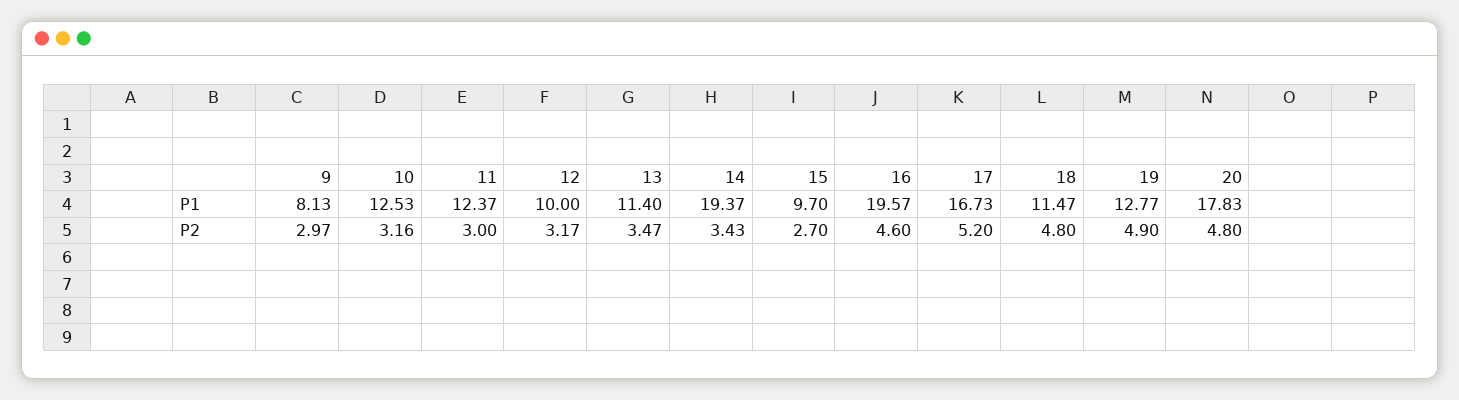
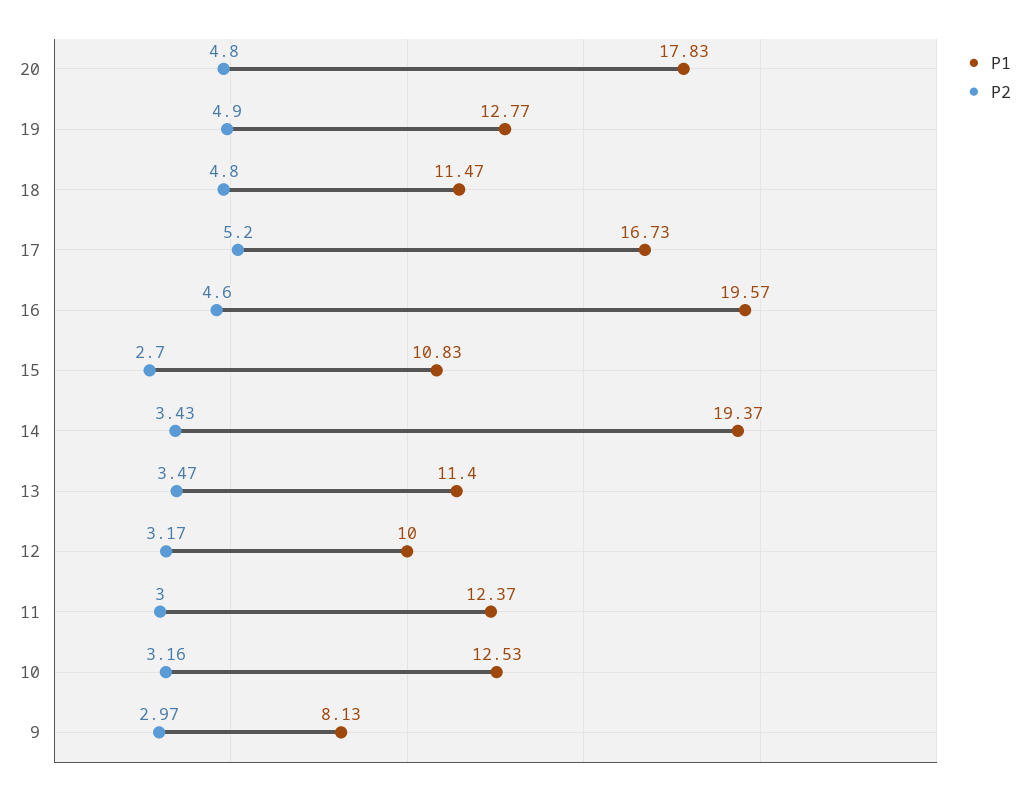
  {
    "P1": {
      "9": 8.13,
      "10": 12.53,
      "11": 12.37,
      "12": 10,
      "13": 11.4,
      "14": 19.37,
-     "15": 9.7,
+     "15": 10.83,
      "16": 19.57,
      "17": 16.73,
      "18": 11.47,
      "19": 12.77,
      "20": 17.83
    },
    "P2": {
      "9": 2.97,
      "10": 3.16,
      "11": 3,
      "12": 3.17,
      "13": 3.47,
      "14": 3.43,
      "15": 2.7,
      "16": 4.6,
      "17": 5.2,
      "18": 4.8,
      "19": 4.9,
      "20": 4.8
    }
  }

